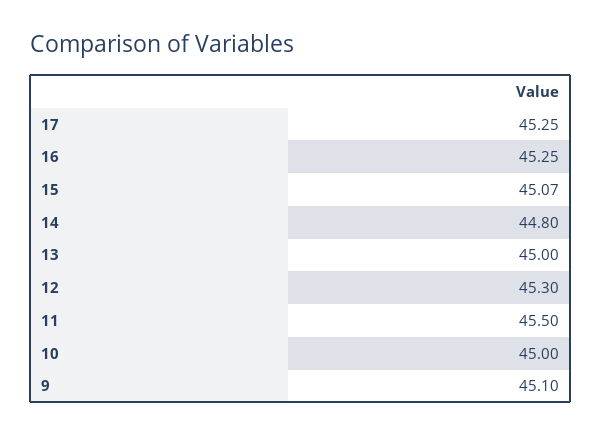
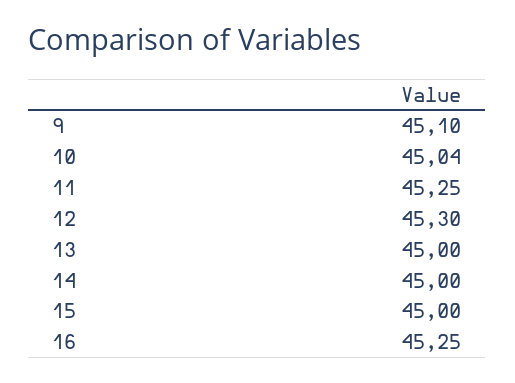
  {
-   "17": 45.25,
    "16": 45.25,
-   "15": 45.07,
+   "15": 45,
-   "14": 44.8,
+   "14": 45,
    "13": 45,
    "12": 45.3,
-   "11": 45.5,
+   "11": 45.25,
-   "10": 45,
+   "10": 45.04,
    "9": 45.1
  }

